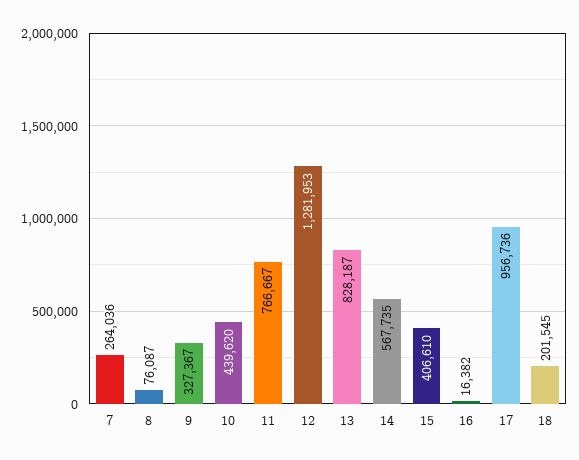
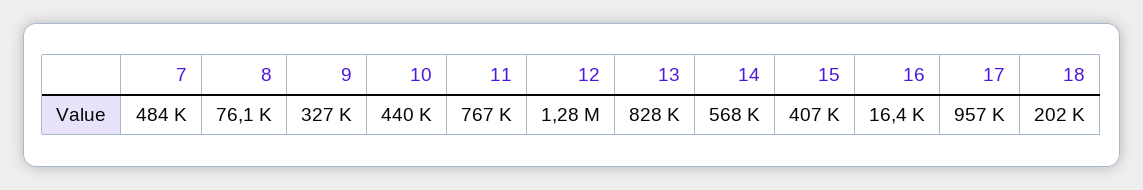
  {
-   "7": 264036,
+   "7": 484000,
    "8": 76087,
    "9": 327367,
    "10": 439620,
    "11": 766667,
    "12": 1281953,
    "13": 828187,
    "14": 567735,
    "15": 406610,
    "16": 16382,
    "17": 956736,
    "18": 201545
  }

